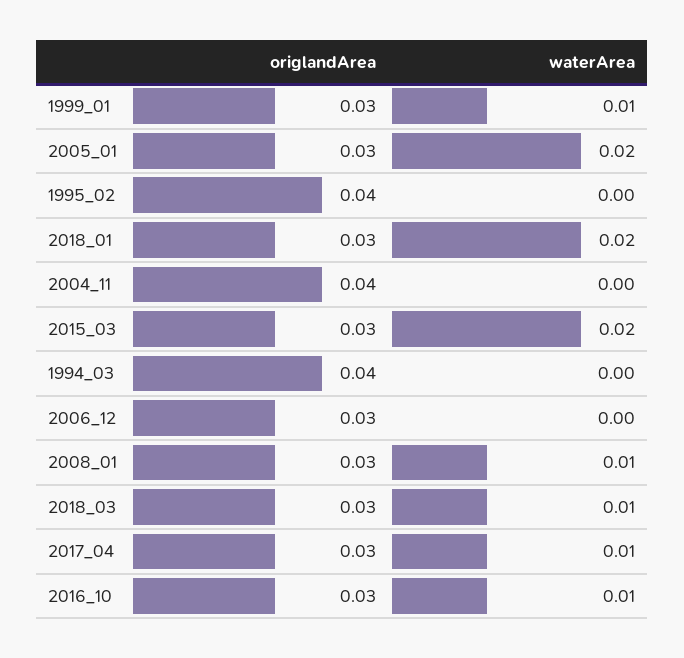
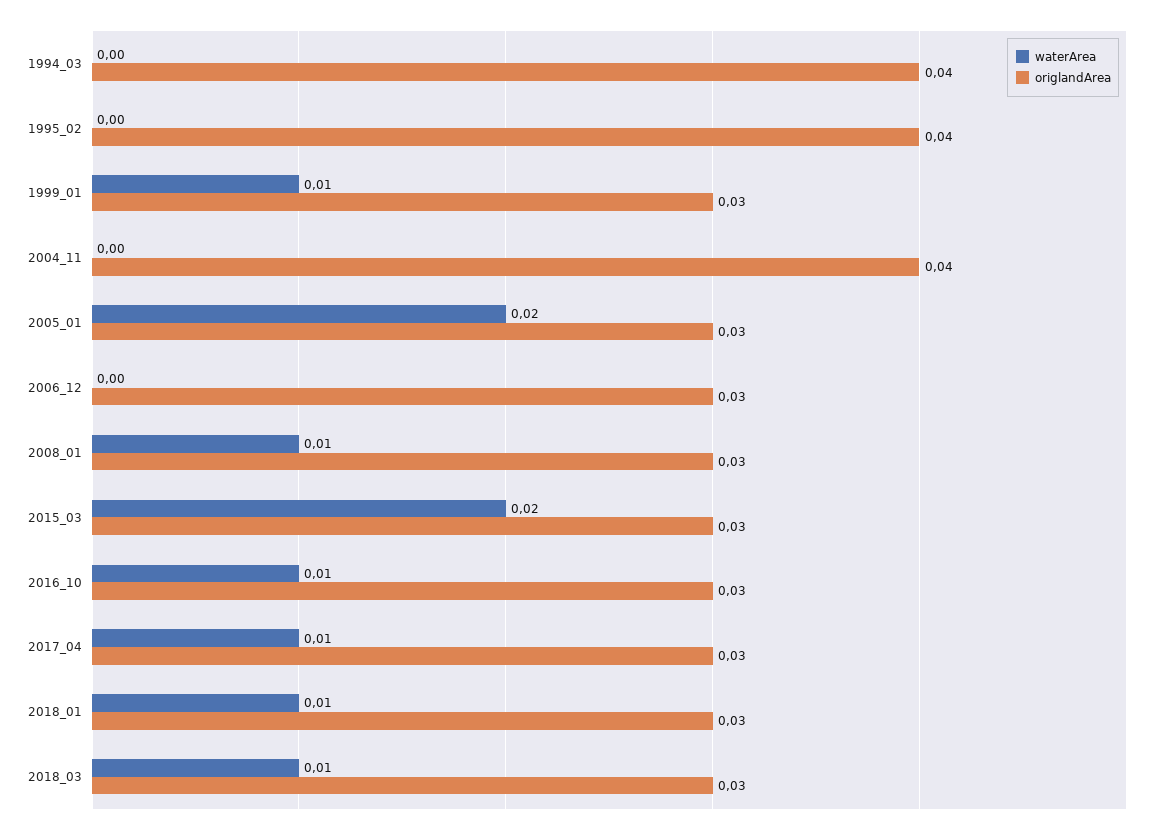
  {
    "origlandArea": {
      "1999_01": 0.03,
      "2005_01": 0.03,
      "1995_02": 0.04,
      "2018_01": 0.03,
      "2004_11": 0.04,
      "2015_03": 0.03,
      "1994_03": 0.04,
      "2006_12": 0.03,
      "2008_01": 0.03,
      "2018_03": 0.03,
      "2017_04": 0.03,
      "2016_10": 0.03
    },
    "waterArea": {
      "1999_01": 0.01,
      "2005_01": 0.02,
      "1995_02": 0,
-     "2018_01": 0.02,
+     "2018_01": 0.01,
      "2004_11": 0,
      "2015_03": 0.02,
      "1994_03": 0,
      "2006_12": 0,
      "2008_01": 0.01,
      "2018_03": 0.01,
      "2017_04": 0.01,
      "2016_10": 0.01
    }
  }

